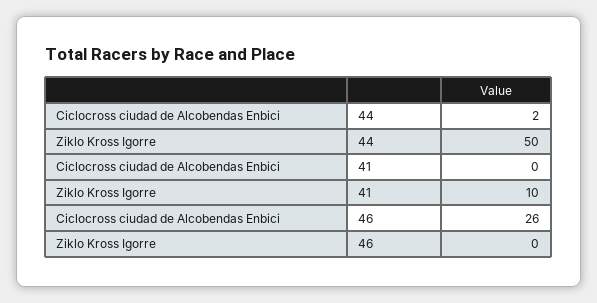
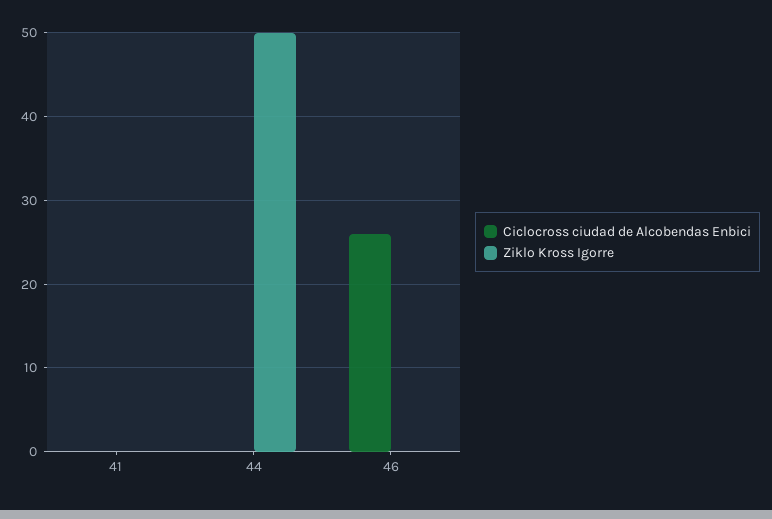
  {
    "Ciclocross ciudad de Alcobendas Enbici": {
-     "44": 2,
+     "44": 0,
      "41": 0,
      "46": 26
    },
    "Ziklo Kross Igorre": {
      "44": 50,
-     "41": 10,
+     "41": 0,
      "46": 0
    }
  }

